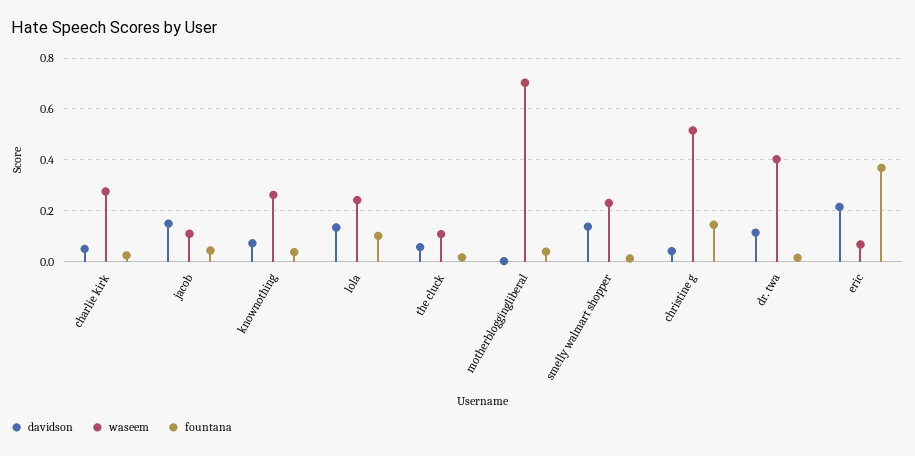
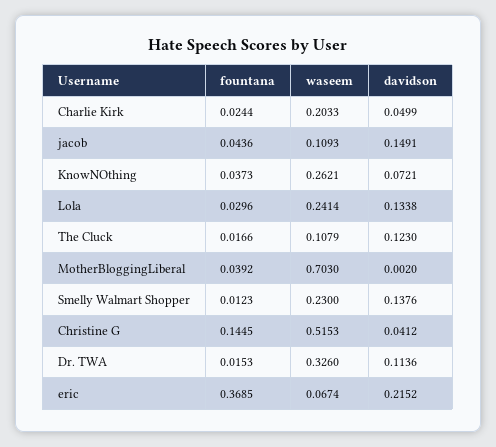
  {
    "davidson": {
      "charlie kirk": 0.0499,
      "jacob": 0.1491,
      "knownothing": 0.0721,
      "lola": 0.1338,
-     "the cluck": 0.05,
+     "the cluck": 0.123,
      "motherbloggingliberal": 0.002,
      "smelly walmart shopper": 0.1376,
      "christine g": 0.0412,
      "dr. twa": 0.1136,
      "eric": 0.2152
    },
    "waseem": {
-     "charlie kirk": 0.275,
+     "charlie kirk": 0.2033,
      "jacob": 0.1093,
      "knownothing": 0.2621,
      "lola": 0.2414,
      "the cluck": 0.1079,
      "motherbloggingliberal": 0.703,
      "smelly walmart shopper": 0.23,
      "christine g": 0.5153,
-     "dr. twa": 0.4,
+     "dr. twa": 0.326,
      "eric": 0.0674
    },
    "fountana": {
      "charlie kirk": 0.0244,
      "jacob": 0.0436,
      "knownothing": 0.0373,
-     "lola": 0.1,
+     "lola": 0.0296,
      "the cluck": 0.0166,
      "motherbloggingliberal": 0.0392,
      "smelly walmart shopper": 0.0123,
      "christine g": 0.1445,
      "dr. twa": 0.0153,
      "eric": 0.3685
    }
  }

